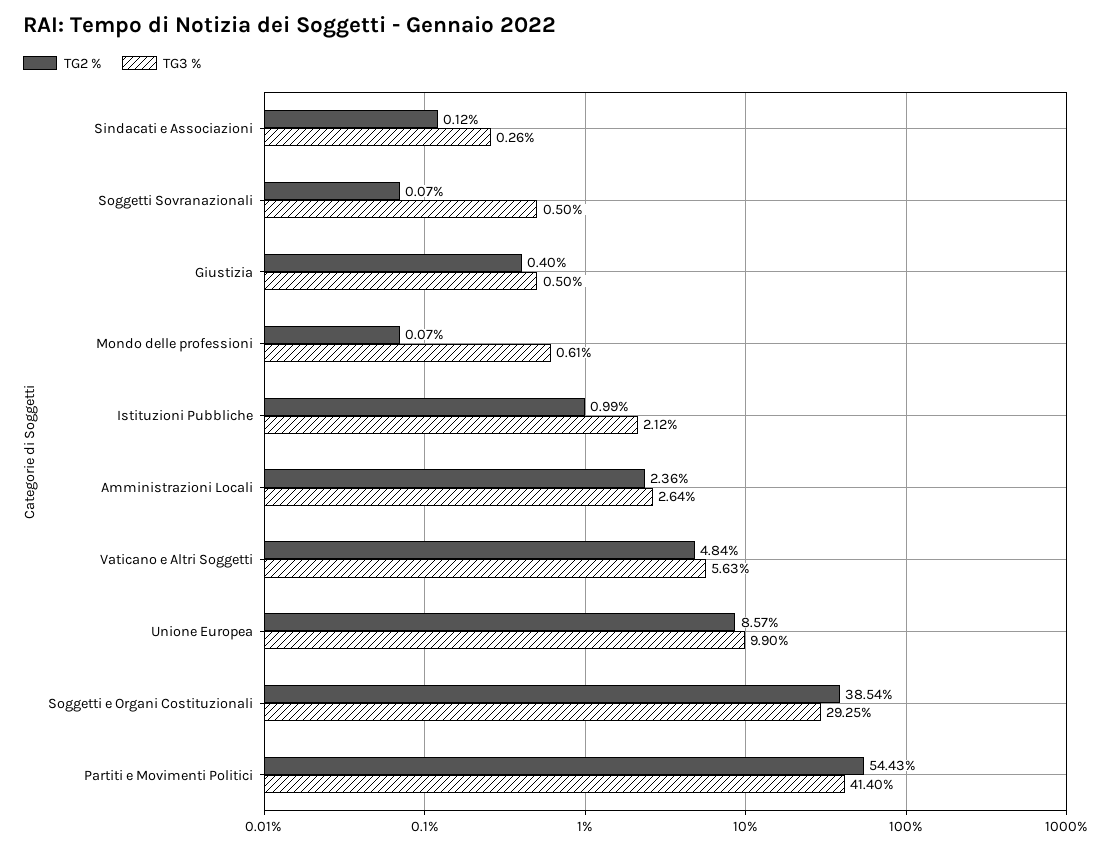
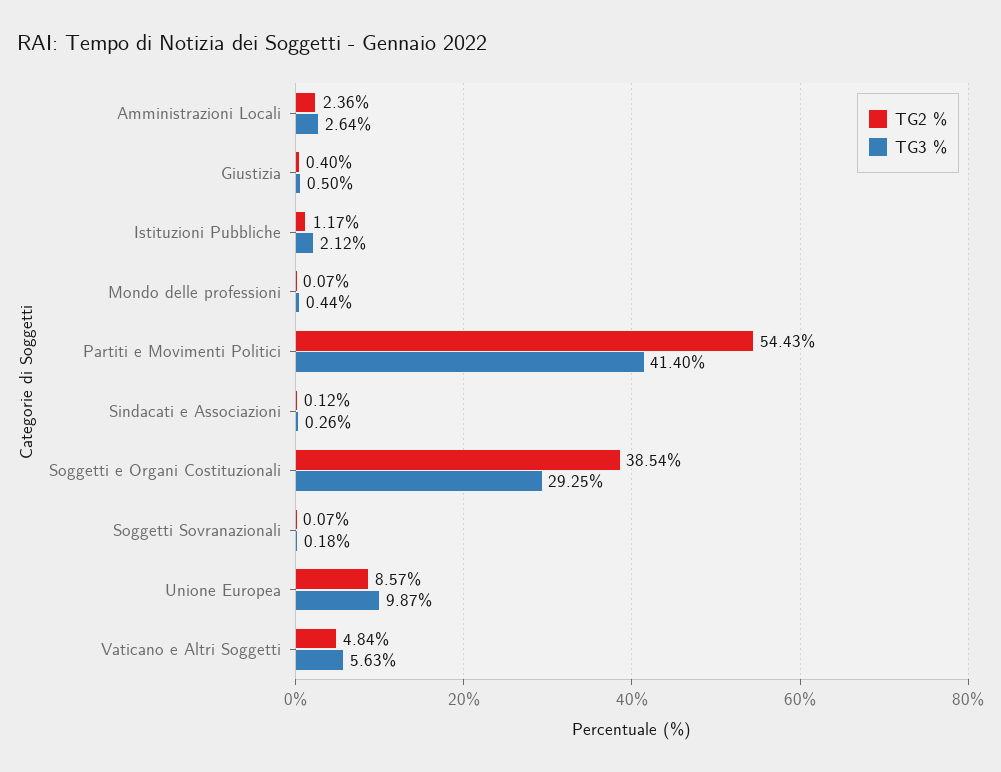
  {
    "TG2 %": {
      "Sindacati e Associazioni": 0.12,
      "Soggetti Sovranazionali": 0.07,
      "Giustizia": 0.4,
      "Mondo delle professioni": 0.07,
-     "Istituzioni Pubbliche": 0.99,
+     "Istituzioni Pubbliche": 1.17,
      "Amministrazioni Locali": 2.36,
      "Vaticano e Altri Soggetti": 4.84,
      "Unione Europea": 8.57,
      "Soggetti e Organi Costituzionali": 38.54,
      "Partiti e Movimenti Politici": 54.43
    },
    "TG3 %": {
      "Sindacati e Associazioni": 0.26,
-     "Soggetti Sovranazionali": 0.5,
+     "Soggetti Sovranazionali": 0.18,
      "Giustizia": 0.5,
-     "Mondo delle professioni": 0.61,
+     "Mondo delle professioni": 0.44,
      "Istituzioni Pubbliche": 2.12,
      "Amministrazioni Locali": 2.64,
      "Vaticano e Altri Soggetti": 5.63,
-     "Unione Europea": 9.9,
+     "Unione Europea": 9.87,
      "Soggetti e Organi Costituzionali": 29.25,
      "Partiti e Movimenti Politici": 41.4
    }
  }

